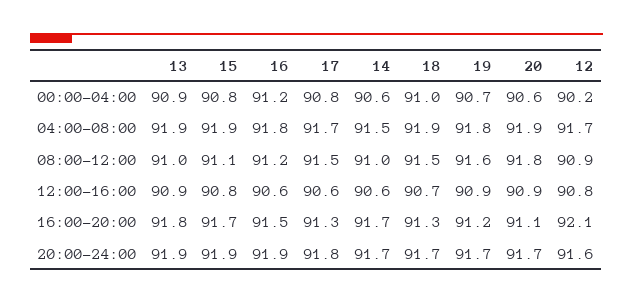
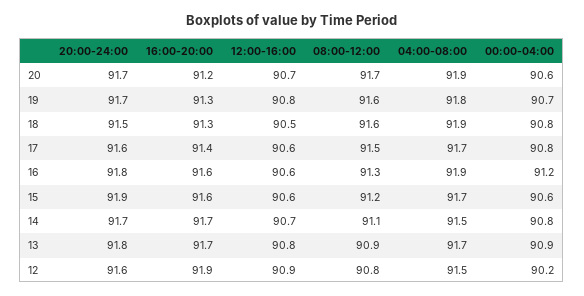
  {
    "13": {
      "00:00-04:00": 90.9,
-     "04:00-08:00": 91.9,
+     "04:00-08:00": 91.7,
-     "08:00-12:00": 91,
+     "08:00-12:00": 90.9,
-     "12:00-16:00": 90.9,
+     "12:00-16:00": 90.8,
-     "16:00-20:00": 91.8,
+     "16:00-20:00": 91.7,
-     "20:00-24:00": 91.9
+     "20:00-24:00": 91.8
    },
    "15": {
-     "00:00-04:00": 90.8,
+     "00:00-04:00": 90.6,
-     "04:00-08:00": 91.9,
+     "04:00-08:00": 91.7,
-     "08:00-12:00": 91.1,
+     "08:00-12:00": 91.2,
-     "12:00-16:00": 90.8,
+     "12:00-16:00": 90.6,
-     "16:00-20:00": 91.7,
+     "16:00-20:00": 91.6,
      "20:00-24:00": 91.9
    },
    "16": {
      "00:00-04:00": 91.2,
-     "04:00-08:00": 91.8,
+     "04:00-08:00": 91.9,
-     "08:00-12:00": 91.2,
+     "08:00-12:00": 91.3,
      "12:00-16:00": 90.6,
-     "16:00-20:00": 91.5,
+     "16:00-20:00": 91.6,
-     "20:00-24:00": 91.9
+     "20:00-24:00": 91.8
    },
    "17": {
      "00:00-04:00": 90.8,
      "04:00-08:00": 91.7,
      "08:00-12:00": 91.5,
      "12:00-16:00": 90.6,
-     "16:00-20:00": 91.3,
+     "16:00-20:00": 91.4,
-     "20:00-24:00": 91.8
+     "20:00-24:00": 91.6
    },
    "14": {
-     "00:00-04:00": 90.6,
+     "00:00-04:00": 90.8,
      "04:00-08:00": 91.5,
-     "08:00-12:00": 91,
+     "08:00-12:00": 91.1,
-     "12:00-16:00": 90.6,
+     "12:00-16:00": 90.7,
      "16:00-20:00": 91.7,
      "20:00-24:00": 91.7
    },
    "18": {
-     "00:00-04:00": 91,
+     "00:00-04:00": 90.8,
      "04:00-08:00": 91.9,
-     "08:00-12:00": 91.5,
+     "08:00-12:00": 91.6,
-     "12:00-16:00": 90.7,
+     "12:00-16:00": 90.5,
      "16:00-20:00": 91.3,
-     "20:00-24:00": 91.7
+     "20:00-24:00": 91.5
    },
    "19": {
      "00:00-04:00": 90.7,
      "04:00-08:00": 91.8,
      "08:00-12:00": 91.6,
-     "12:00-16:00": 90.9,
+     "12:00-16:00": 90.8,
-     "16:00-20:00": 91.2,
+     "16:00-20:00": 91.3,
      "20:00-24:00": 91.7
    },
    "20": {
      "00:00-04:00": 90.6,
      "04:00-08:00": 91.9,
-     "08:00-12:00": 91.8,
+     "08:00-12:00": 91.7,
-     "12:00-16:00": 90.9,
+     "12:00-16:00": 90.7,
-     "16:00-20:00": 91.1,
+     "16:00-20:00": 91.2,
      "20:00-24:00": 91.7
    },
    "12": {
      "00:00-04:00": 90.2,
-     "04:00-08:00": 91.7,
+     "04:00-08:00": 91.5,
-     "08:00-12:00": 90.9,
+     "08:00-12:00": 90.8,
-     "12:00-16:00": 90.8,
+     "12:00-16:00": 90.9,
-     "16:00-20:00": 92.1,
+     "16:00-20:00": 91.9,
      "20:00-24:00": 91.6
    }
  }

